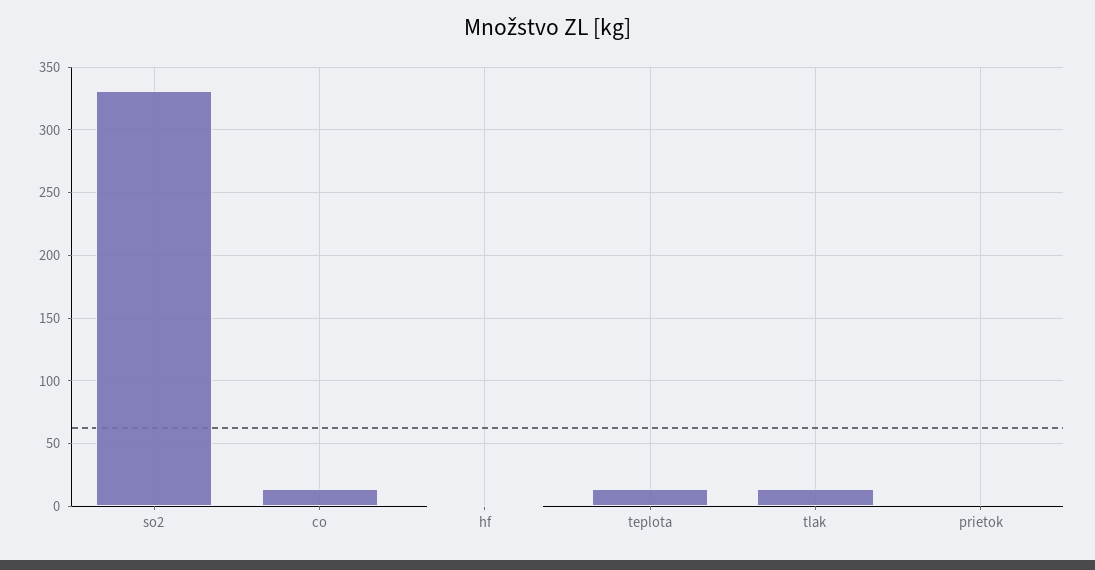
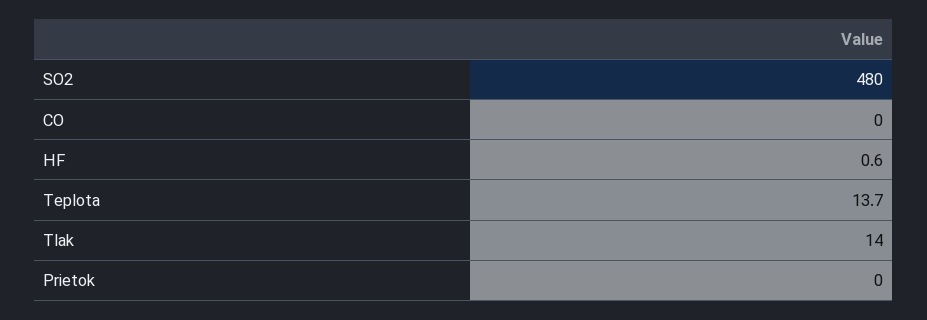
  {
-   "so2": 330,
+   "so2": 480,
-   "co": 15,
+   "co": 0,
    "hf": 0.6,
    "teplota": 13.7,
    "tlak": 14,
    "prietok": 0
  }

